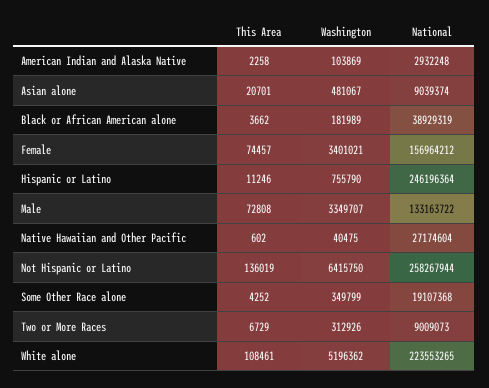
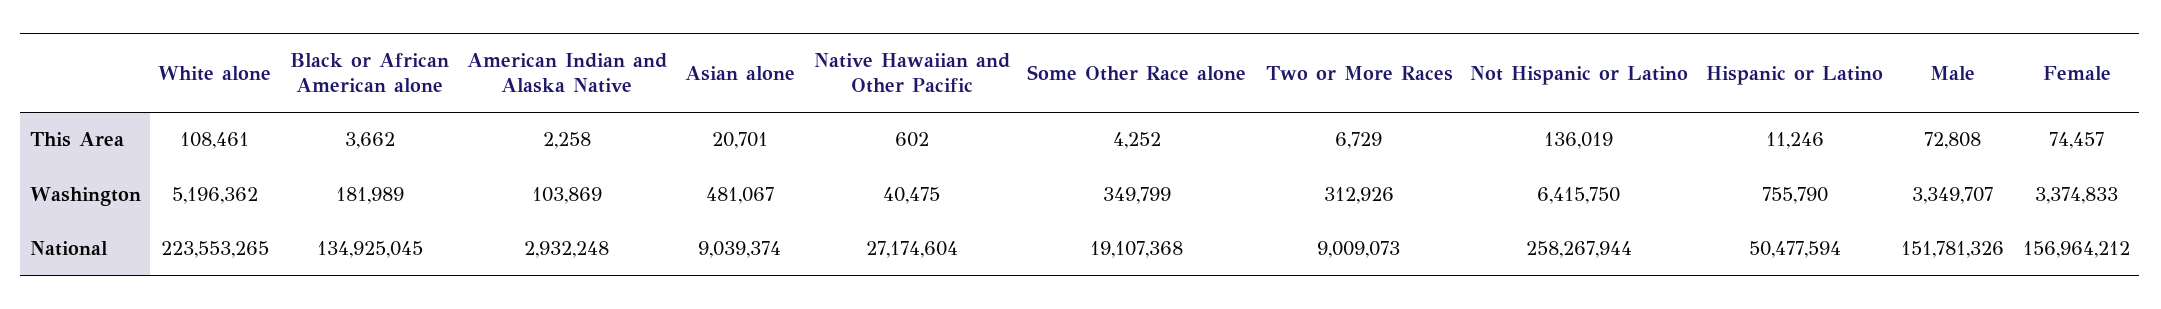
  {
    "This Area": {
      "American Indian and Alaska Native": 2258,
      "Asian alone": 20701,
      "Black or African American alone": 3662,
      "Female": 74457,
      "Hispanic or Latino": 11246,
      "Male": 72808,
      "Native Hawaiian and Other Pacific": 602,
      "Not Hispanic or Latino": 136019,
      "Some Other Race alone": 4252,
      "Two or More Races": 6729,
      "White alone": 108461
    },
    "Washington": {
      "American Indian and Alaska Native": 103869,
      "Asian alone": 481067,
      "Black or African American alone": 181989,
-     "Female": 3401021,
+     "Female": 3374833,
      "Hispanic or Latino": 755790,
      "Male": 3349707,
      "Native Hawaiian and Other Pacific": 40475,
      "Not Hispanic or Latino": 6415750,
      "Some Other Race alone": 349799,
      "Two or More Races": 312926,
      "White alone": 5196362
    },
    "National": {
      "American Indian and Alaska Native": 2932248,
      "Asian alone": 9039374,
-     "Black or African American alone": 38929319,
+     "Black or African American alone": 134925045,
      "Female": 156964212,
-     "Hispanic or Latino": 246196364,
+     "Hispanic or Latino": 50477594,
-     "Male": 133163722,
+     "Male": 151781326,
      "Native Hawaiian and Other Pacific": 27174604,
      "Not Hispanic or Latino": 258267944,
      "Some Other Race alone": 19107368,
      "Two or More Races": 9009073,
      "White alone": 223553265
    }
  }

